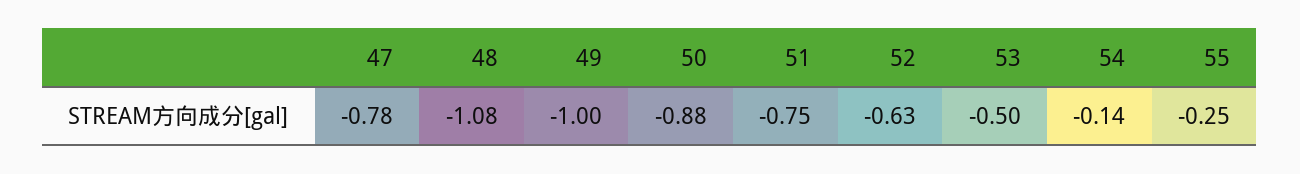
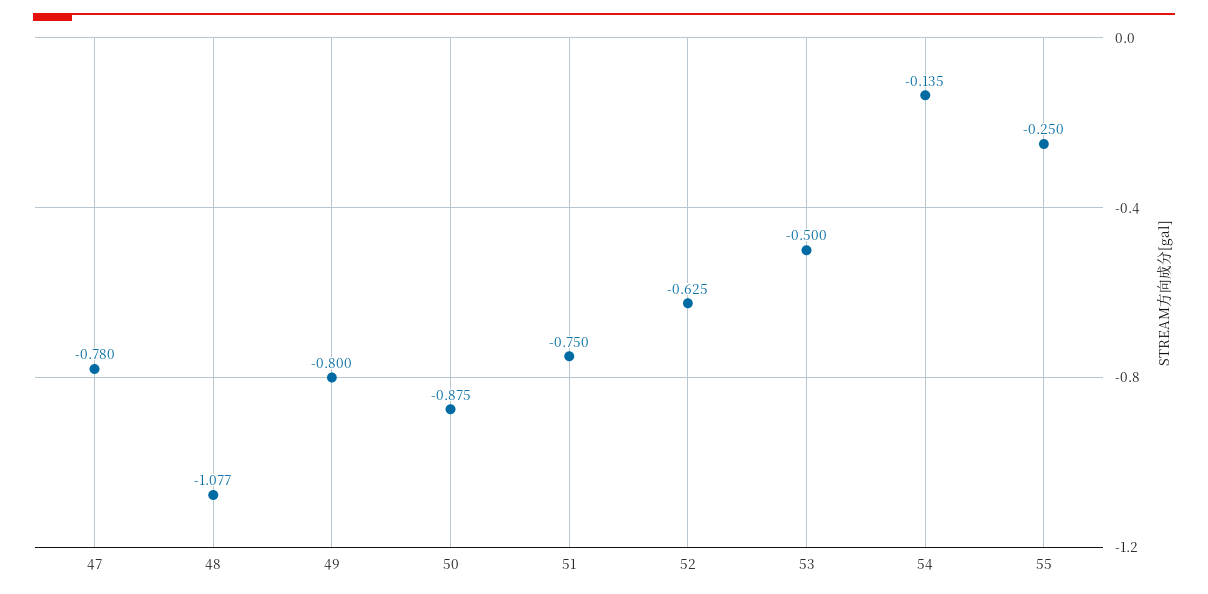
  {
    "47": -0.78,
    "48": -1.077,
-   "49": -1,
+   "49": -0.8,
    "50": -0.875,
    "51": -0.75,
    "52": -0.625,
    "53": -0.5,
    "54": -0.135,
    "55": -0.25
  }

